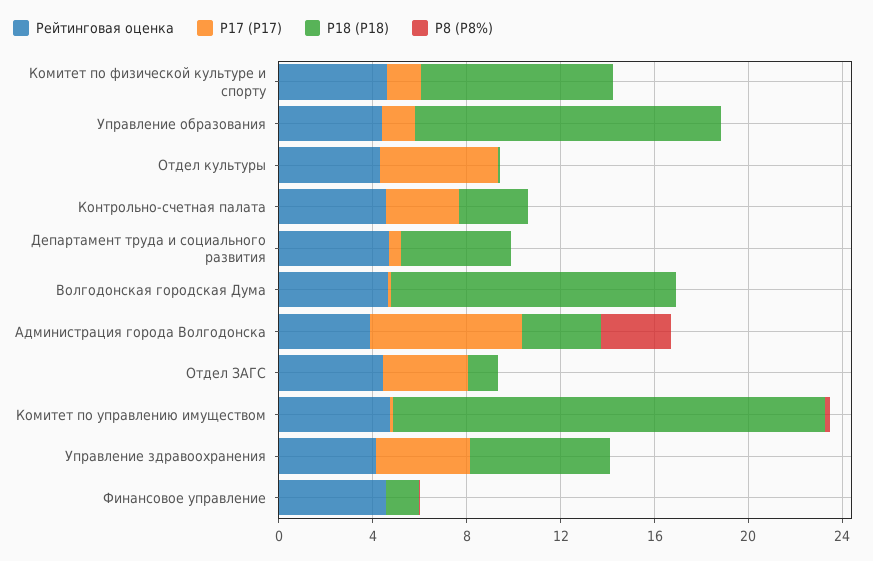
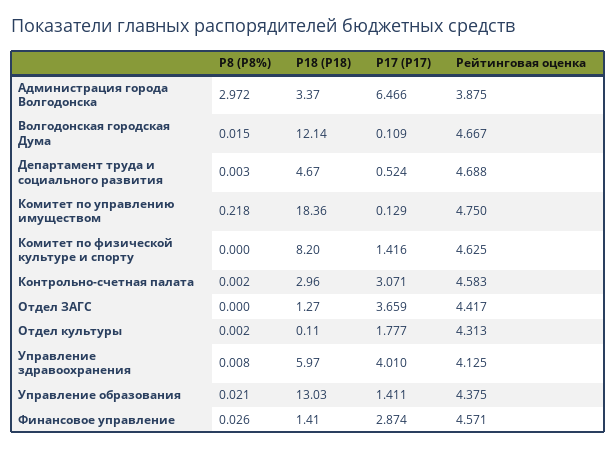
  {
    "Рейтинговая оценка": {
      "Комитет по физической культуре и спорту": 4.625,
      "Управление образования": 4.375,
      "Отдел культуры": 4.313,
      "Контрольно-счетная палата": 4.583,
      "Департамент труда и социального развития": 4.688,
      "Волгодонская городская Дума": 4.667,
      "Администрация города Волгодонска": 3.875,
      "Отдел ЗАГС": 4.417,
      "Комитет по управлению имуществом": 4.75,
      "Управление здравоохранения": 4.125,
      "Финансовое управление": 4.571
    },
    "P17 (Р17)": {
      "Комитет по физической культуре и спорту": 1.416,
      "Управление образования": 1.411,
-     "Отдел культуры": 5,
+     "Отдел культуры": 1.777,
      "Контрольно-счетная палата": 3.071,
      "Департамент труда и социального развития": 0.524,
      "Волгодонская городская Дума": 0.109,
      "Администрация города Волгодонска": 6.466,
      "Отдел ЗАГС": 3.659,
      "Комитет по управлению имуществом": 0.129,
      "Управление здравоохранения": 4.01,
-     "Финансовое управление": 0
+     "Финансовое управление": 2.874
    },
    "P18 (Р18)": {
      "Комитет по физической культуре и спорту": 8.2,
      "Управление образования": 13.03,
      "Отдел культуры": 0.11,
      "Контрольно-счетная палата": 2.96,
      "Департамент труда и социального развития": 4.67,
      "Волгодонская городская Дума": 12.14,
      "Администрация города Волгодонска": 3.37,
      "Отдел ЗАГС": 1.27,
      "Комитет по управлению имуществом": 18.36,
      "Управление здравоохранения": 5.97,
      "Финансовое управление": 1.41
    },
    "P8 (P8%)": {
      "Комитет по физической культуре и спорту": 0,
      "Управление образования": 0.021,
      "Отдел культуры": 0.002,
      "Контрольно-счетная палата": 0.002,
      "Департамент труда и социального развития": 0.003,
      "Волгодонская городская Дума": 0.015,
      "Администрация города Волгодонска": 2.972,
      "Отдел ЗАГС": 0,
      "Комитет по управлению имуществом": 0.218,
      "Управление здравоохранения": 0.008,
      "Финансовое управление": 0.026
    }
  }

